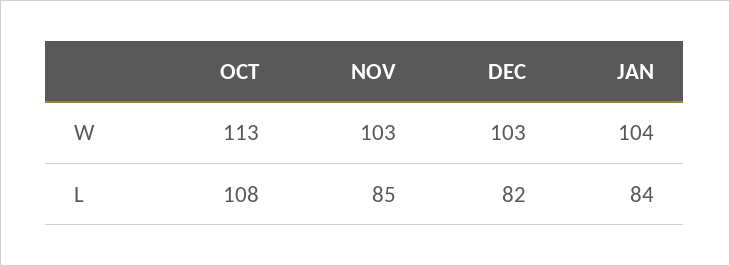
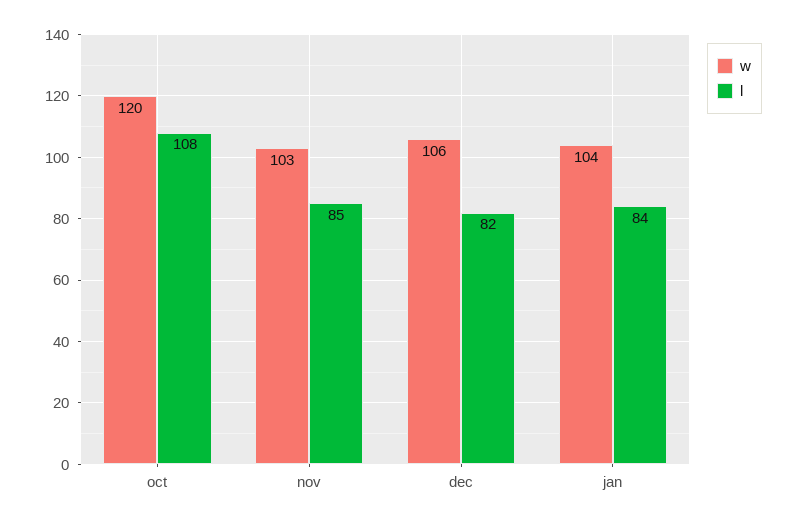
  {
    "W": {
-     "OCT": 113,
+     "OCT": 120,
      "NOV": 103,
-     "DEC": 103,
+     "DEC": 106,
      "JAN": 104
    },
    "L": {
      "OCT": 108,
      "NOV": 85,
      "DEC": 82,
      "JAN": 84
    }
  }

